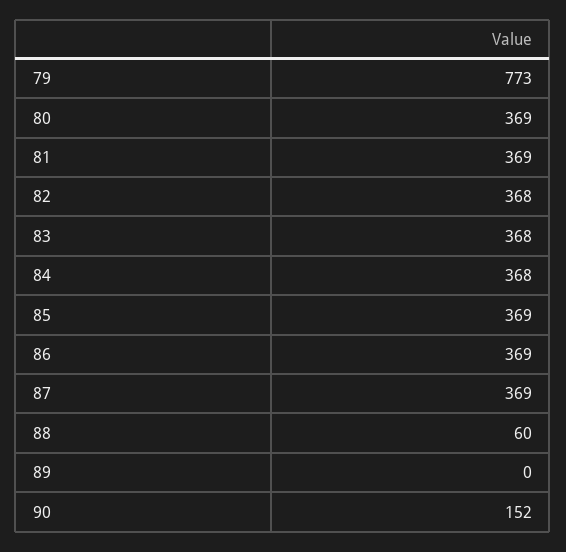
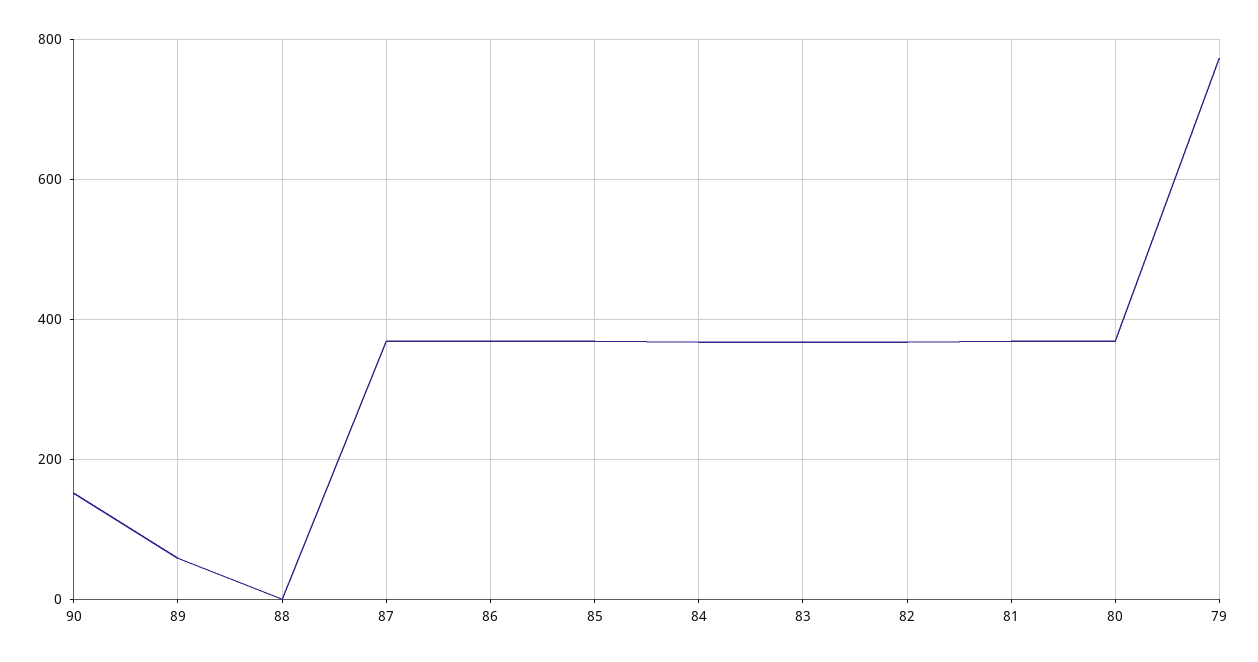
  {
    "79": 773,
    "80": 369,
    "81": 369,
    "82": 368,
    "83": 368,
    "84": 368,
    "85": 369,
    "86": 369,
    "87": 369,
-   "88": 60,
+   "88": 0,
-   "89": 0,
+   "89": 60,
    "90": 152
  }

